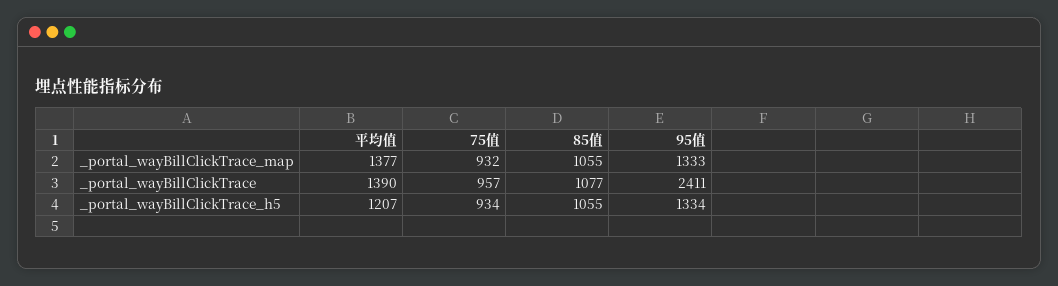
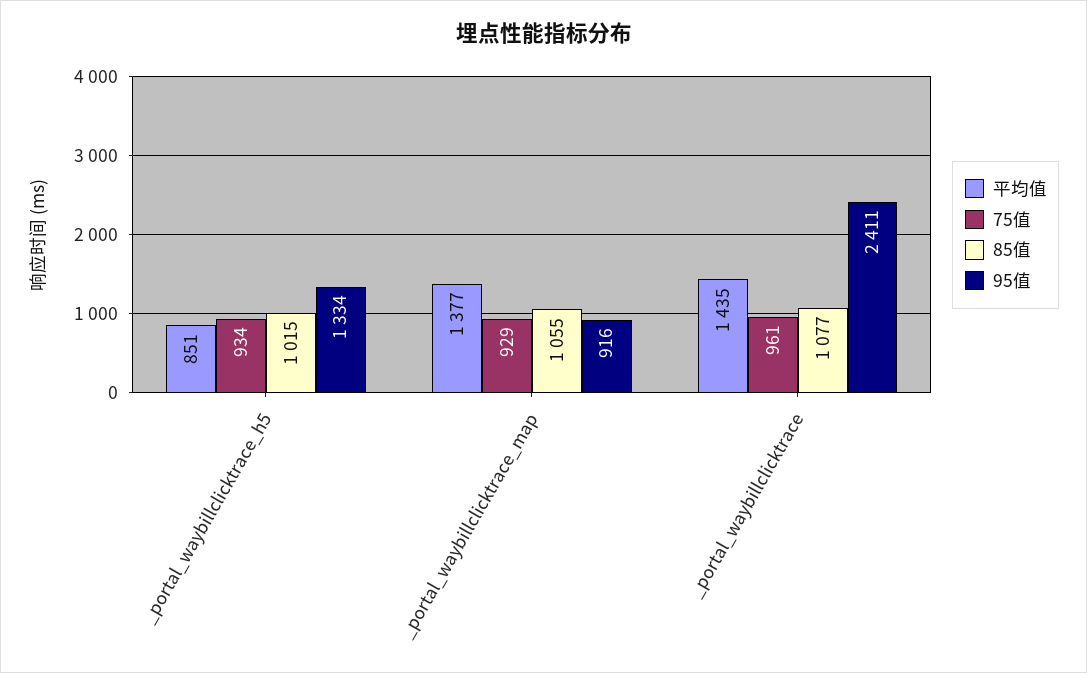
  {
    "平均值": {
      "_portal_wayBillClickTrace_map": 1377,
-     "_portal_wayBillClickTrace": 1390,
+     "_portal_wayBillClickTrace": 1435,
-     "_portal_wayBillClickTrace_h5": 1207
+     "_portal_wayBillClickTrace_h5": 851
    },
    "75值": {
-     "_portal_wayBillClickTrace_map": 932,
+     "_portal_wayBillClickTrace_map": 929,
-     "_portal_wayBillClickTrace": 957,
+     "_portal_wayBillClickTrace": 961,
      "_portal_wayBillClickTrace_h5": 934
    },
    "85值": {
      "_portal_wayBillClickTrace_map": 1055,
      "_portal_wayBillClickTrace": 1077,
-     "_portal_wayBillClickTrace_h5": 1055
+     "_portal_wayBillClickTrace_h5": 1015
    },
    "95值": {
-     "_portal_wayBillClickTrace_map": 1333,
+     "_portal_wayBillClickTrace_map": 916,
      "_portal_wayBillClickTrace": 2411,
      "_portal_wayBillClickTrace_h5": 1334
    }
  }

